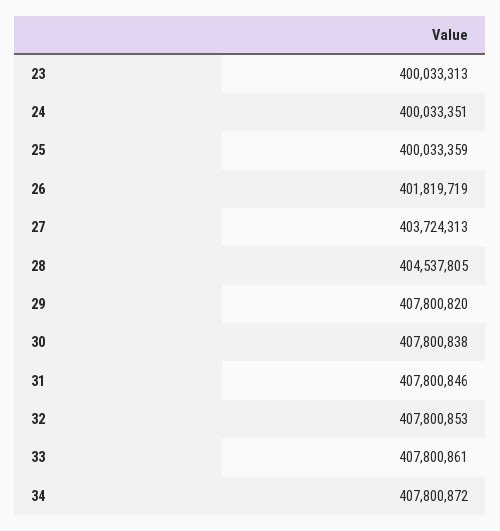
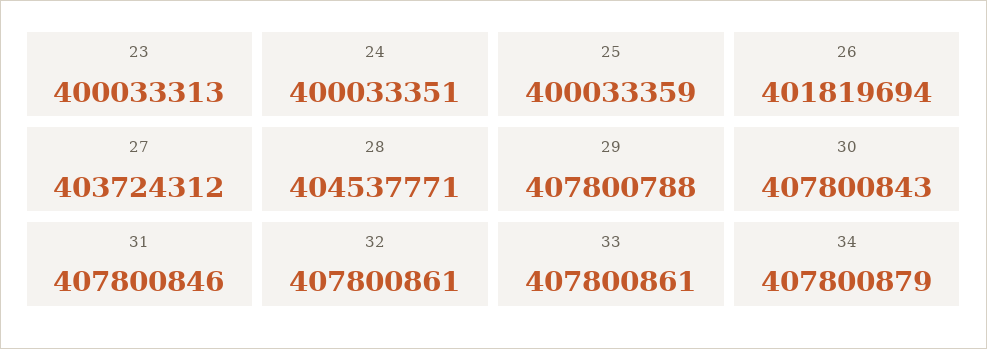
  {
    "23": 400033313,
    "24": 400033351,
    "25": 400033359,
-   "26": 401819719,
+   "26": 401819694,
-   "27": 403724313,
+   "27": 403724312,
-   "28": 404537805,
+   "28": 404537771,
-   "29": 407800820,
+   "29": 407800788,
-   "30": 407800838,
+   "30": 407800843,
    "31": 407800846,
-   "32": 407800853,
+   "32": 407800861,
    "33": 407800861,
-   "34": 407800872
+   "34": 407800879
  }

